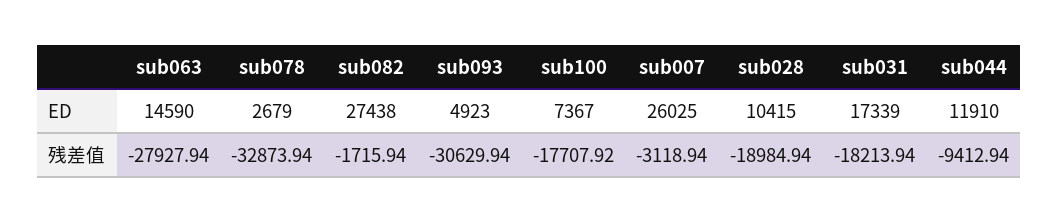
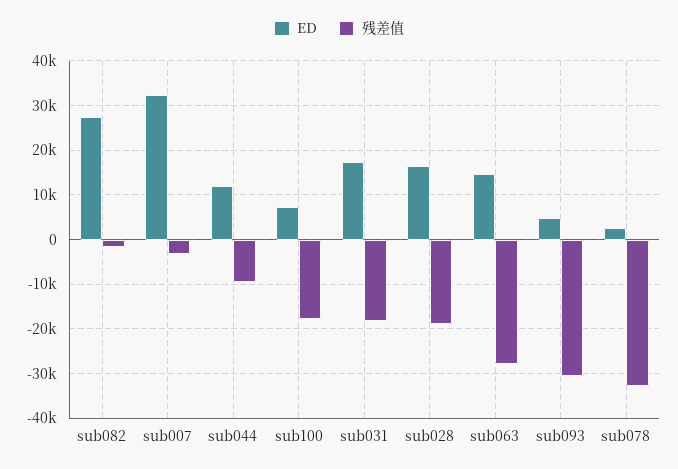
  {
    "ED": {
      "sub063": 14590,
      "sub078": 2679,
      "sub082": 27438,
      "sub093": 4923,
      "sub100": 7367,
-     "sub007": 26025,
+     "sub007": 32000,
-     "sub028": 10415,
+     "sub028": 16000,
      "sub031": 17339,
      "sub044": 11910
    },
    "残差值": {
      "sub063": -27927.94,
      "sub078": -32873.94,
      "sub082": -1715.94,
      "sub093": -30629.94,
      "sub100": -17707.92,
      "sub007": -3118.94,
      "sub028": -18984.94,
      "sub031": -18213.94,
      "sub044": -9412.94
    }
  }

